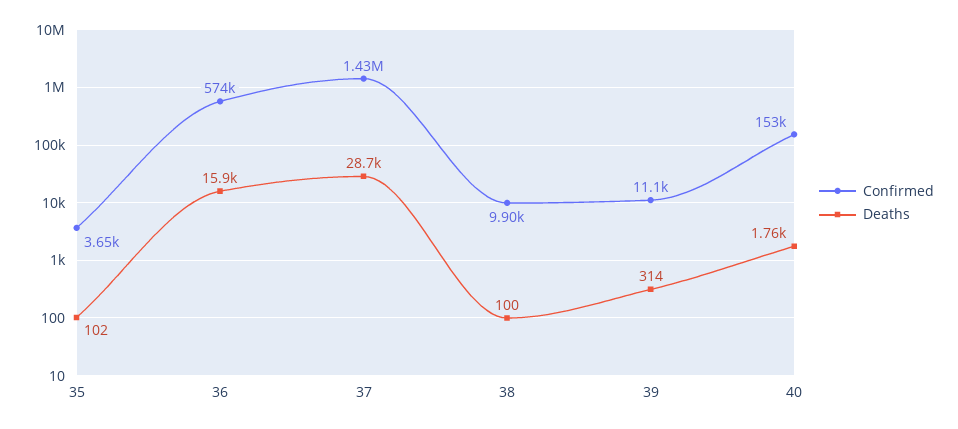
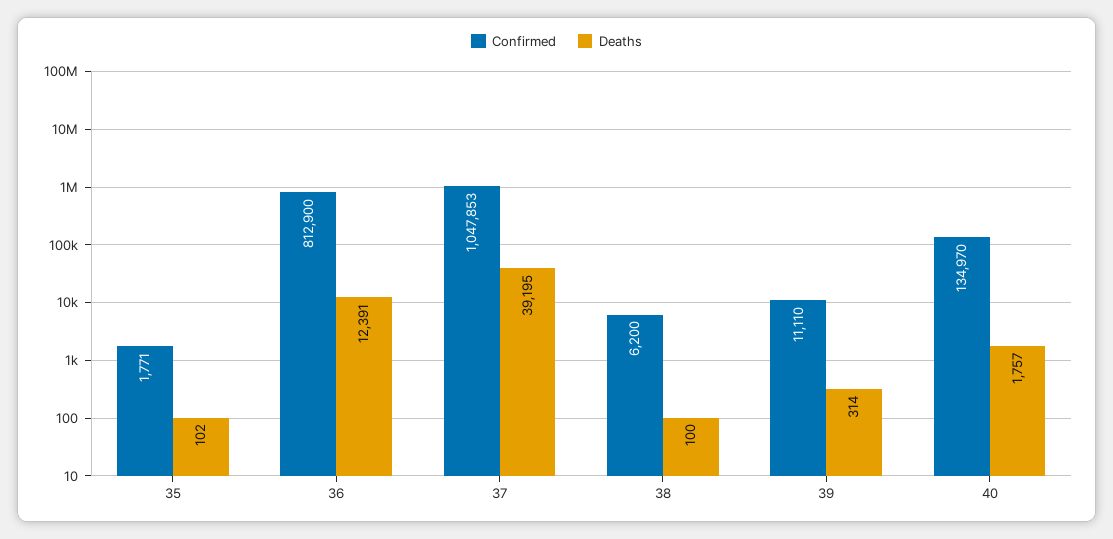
  {
    "Confirmed": {
-     "35": 3650,
+     "35": 1771,
-     "36": 574000,
+     "36": 812900,
-     "37": 1430000,
+     "37": 1047853,
-     "38": 9900,
+     "38": 6200,
      "39": 11110,
-     "40": 153000
+     "40": 134970
    },
    "Deaths": {
      "35": 102,
-     "36": 15900,
+     "36": 12391,
-     "37": 28700,
+     "37": 39195,
      "38": 100,
      "39": 314,
      "40": 1757
    }
  }

